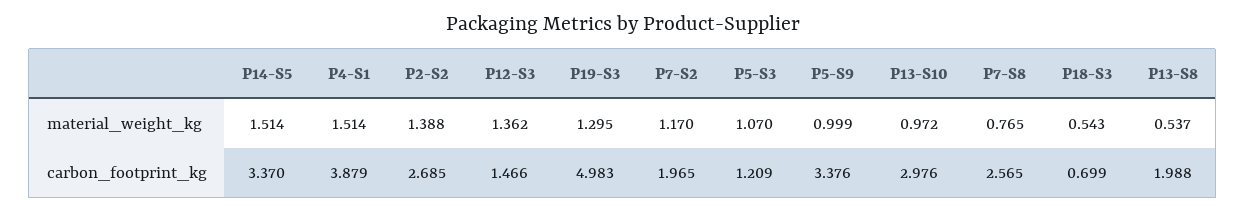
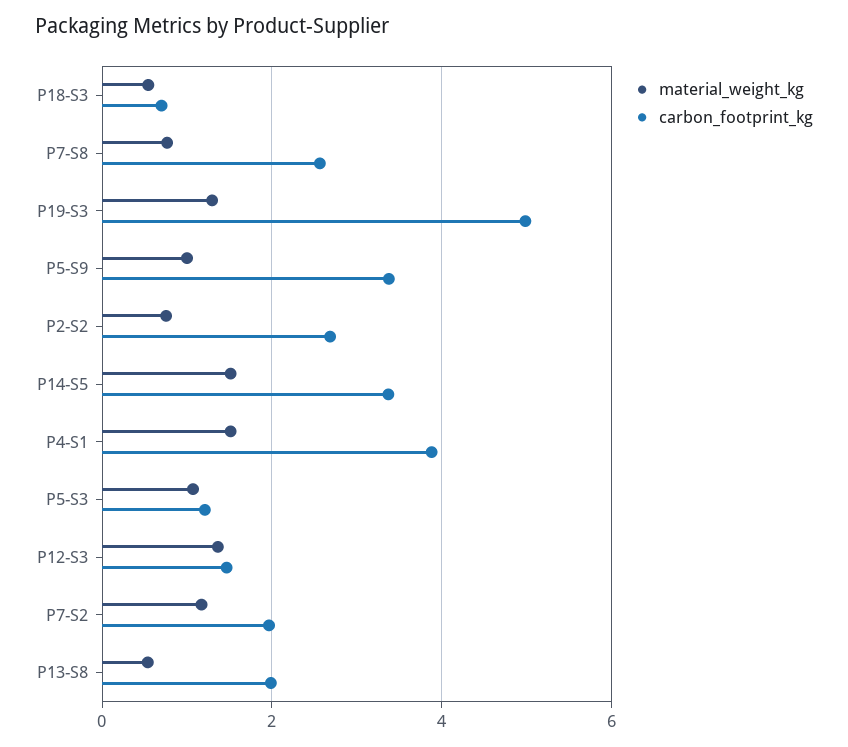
  {
    "material_weight_kg": {
      "P14-S5": 1.514,
      "P4-S1": 1.514,
-     "P2-S2": 1.388,
+     "P2-S2": 0.8,
      "P12-S3": 1.362,
      "P19-S3": 1.295,
      "P7-S2": 1.17,
      "P5-S3": 1.07,
      "P5-S9": 0.999,
-     "P13-S10": 0.972,
      "P7-S8": 0.765,
      "P18-S3": 0.543,
      "P13-S8": 0.537
    },
    "carbon_footprint_kg": {
      "P14-S5": 3.37,
      "P4-S1": 3.879,
      "P2-S2": 2.685,
      "P12-S3": 1.466,
      "P19-S3": 4.983,
      "P7-S2": 1.965,
      "P5-S3": 1.209,
      "P5-S9": 3.376,
-     "P13-S10": 2.976,
      "P7-S8": 2.565,
      "P18-S3": 0.699,
      "P13-S8": 1.988
    }
  }

